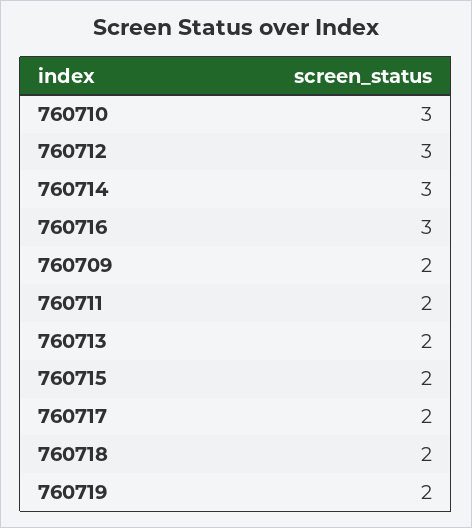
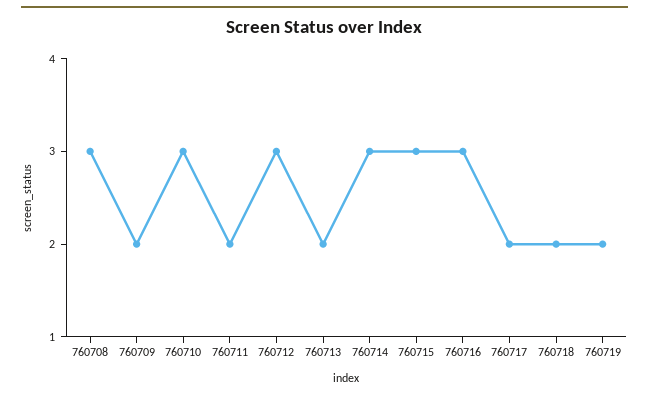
  {
    "760710": 3,
    "760712": 3,
    "760714": 3,
    "760716": 3,
    "760709": 2,
    "760711": 2,
    "760713": 2,
-   "760715": 2,
+   "760715": 3,
    "760717": 2,
    "760718": 2,
-   "760719": 2
+   "760719": 2,
+   "760708": 3
  }

